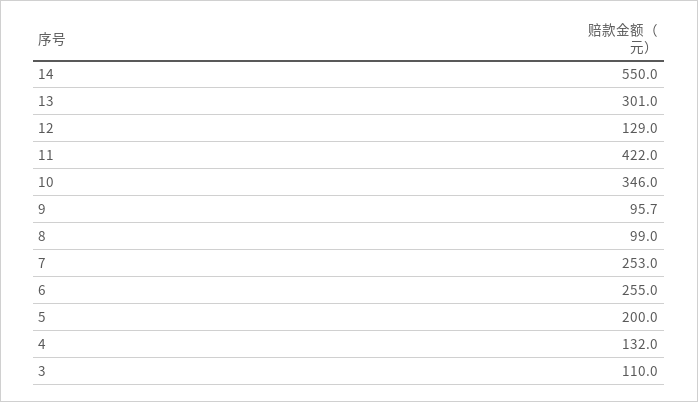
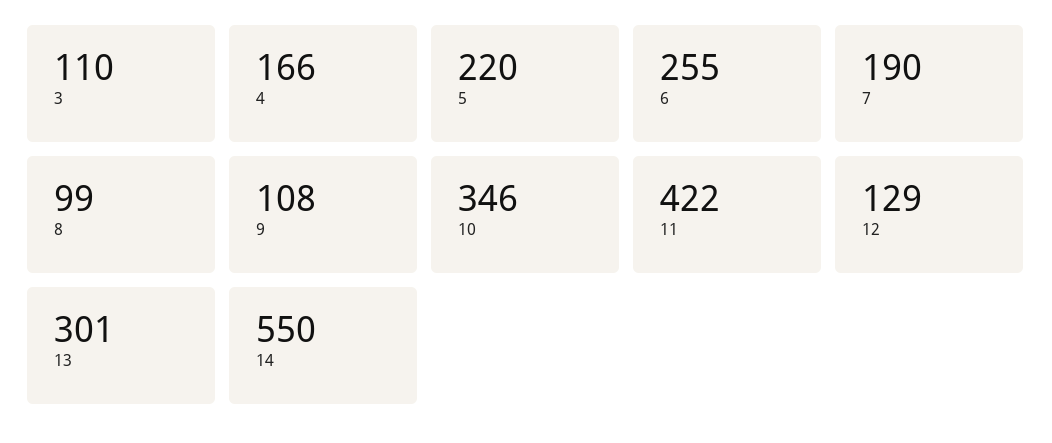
  {
    "14": 550,
    "13": 301,
    "12": 129,
    "11": 422,
    "10": 346,
-   "9": 95.7,
+   "9": 108,
    "8": 99,
-   "7": 253,
+   "7": 190,
    "6": 255,
-   "5": 200,
+   "5": 220,
-   "4": 132,
+   "4": 166,
    "3": 110
  }

